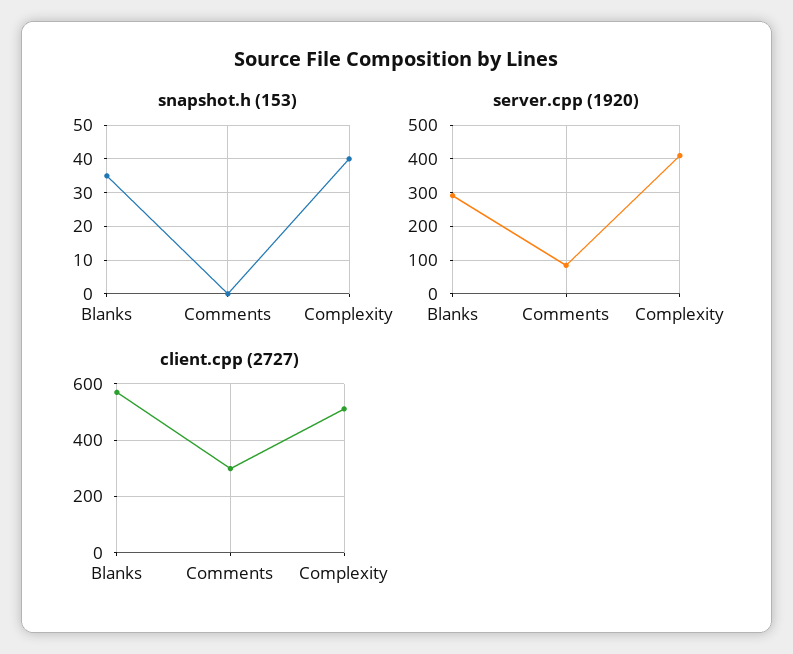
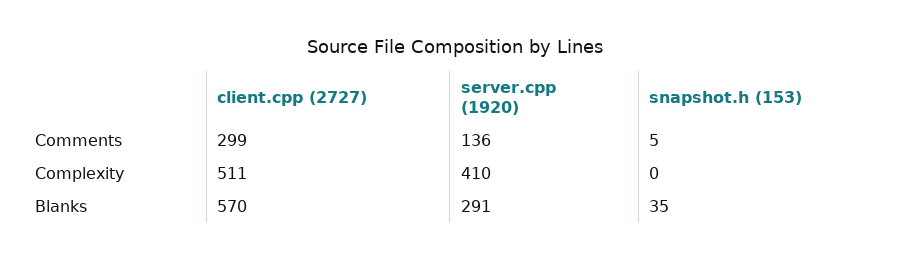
  {
    "snapshot.h (153)": {
      "Blanks": 35,
-     "Comments": 0,
+     "Comments": 5,
-     "Complexity": 40
+     "Complexity": 0
    },
    "server.cpp (1920)": {
      "Blanks": 291,
-     "Comments": 80,
+     "Comments": 136,
      "Complexity": 410
    },
    "client.cpp (2727)": {
      "Blanks": 570,
      "Comments": 299,
      "Complexity": 511
    }
  }

